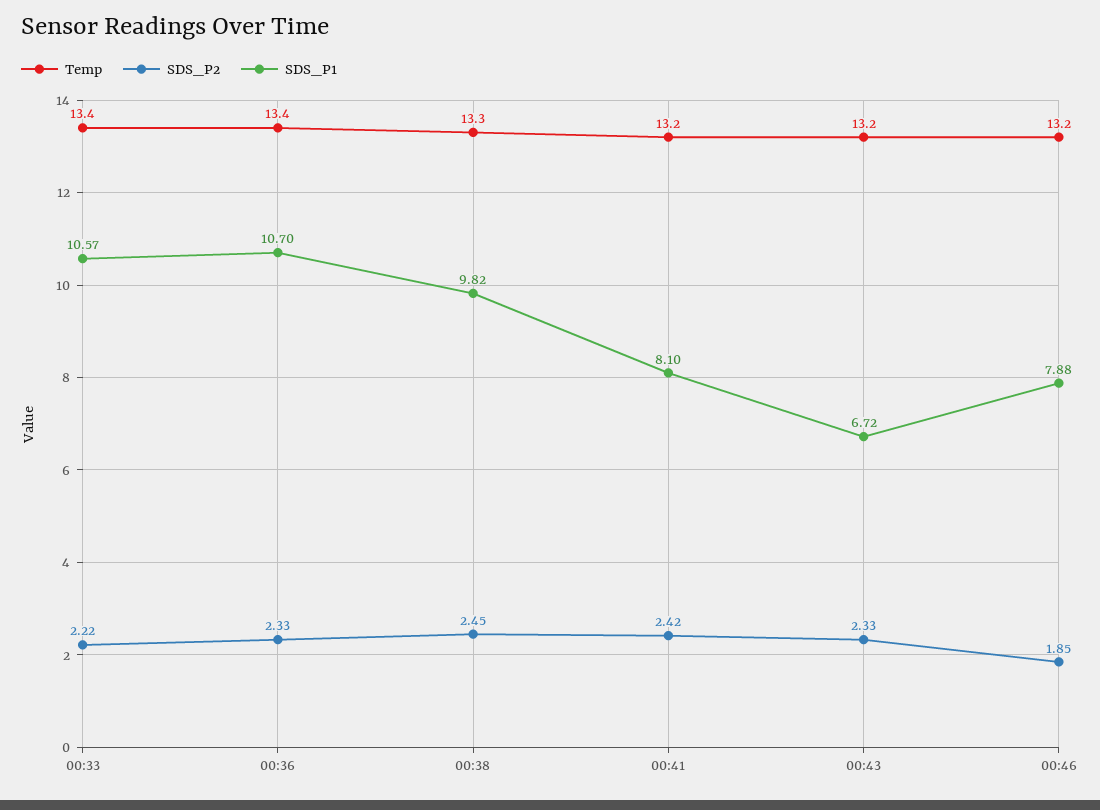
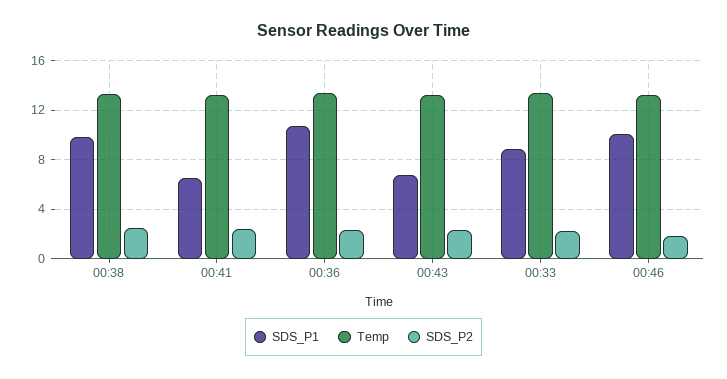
  {
    "Temp": {
      "00:33": 13.4,
      "00:36": 13.4,
      "00:38": 13.3,
      "00:41": 13.2,
      "00:43": 13.2,
      "00:46": 13.2
    },
    "SDS_P2": {
      "00:33": 2.22,
      "00:36": 2.33,
      "00:38": 2.45,
      "00:41": 2.42,
      "00:43": 2.33,
      "00:46": 1.85
    },
    "SDS_P1": {
-     "00:33": 10.57,
+     "00:33": 9,
      "00:36": 10.7,
      "00:38": 9.82,
-     "00:41": 8.1,
+     "00:41": 6.5,
      "00:43": 6.72,
-     "00:46": 7.88
+     "00:46": 10
    }
  }

